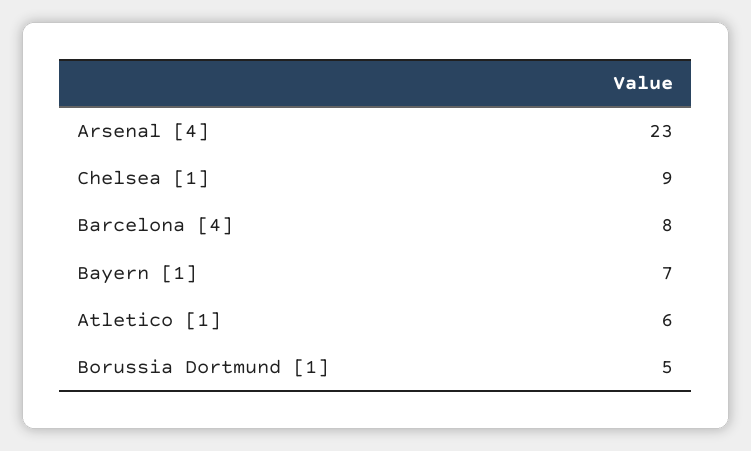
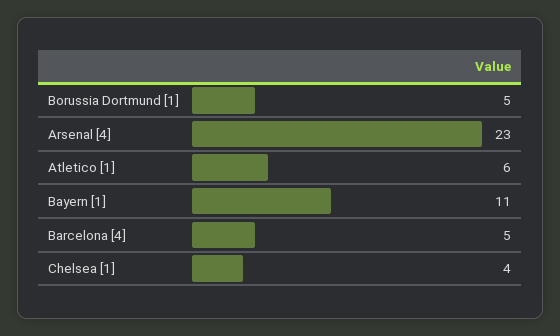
  {
    "Arsenal [4]": 23,
-   "Chelsea [1]": 9,
+   "Chelsea [1]": 4,
-   "Barcelona [4]": 8,
+   "Barcelona [4]": 5,
-   "Bayern [1]": 7,
+   "Bayern [1]": 11,
    "Atletico [1]": 6,
    "Borussia Dortmund [1]": 5
  }

